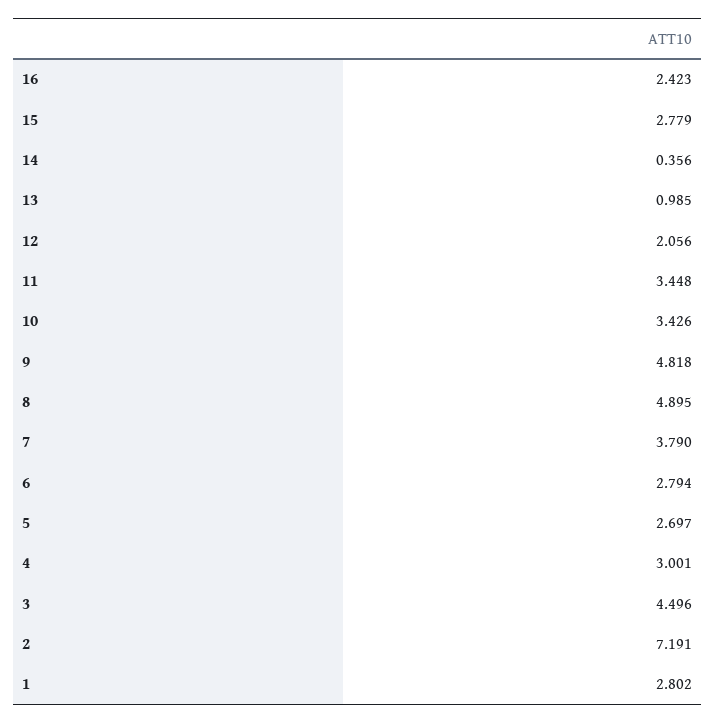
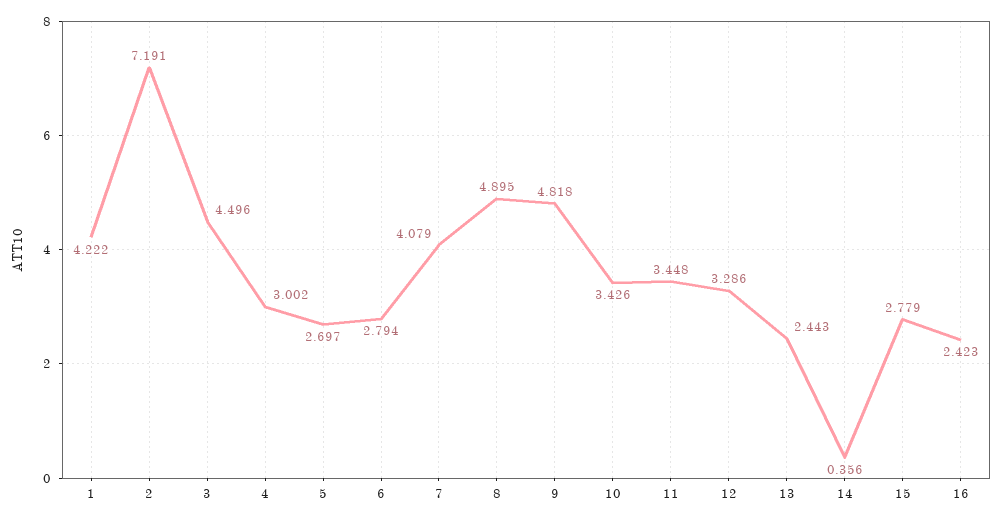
  {
    "16": 2.423,
    "15": 2.779,
    "14": 0.356,
-   "13": 0.985,
+   "13": 2.443,
-   "12": 2.056,
+   "12": 3.286,
    "11": 3.448,
    "10": 3.426,
    "9": 4.818,
    "8": 4.895,
-   "7": 3.79,
+   "7": 4.079,
    "6": 2.794,
    "5": 2.697,
-   "4": 3.001,
+   "4": 3.002,
    "3": 4.496,
    "2": 7.191,
-   "1": 2.802
+   "1": 4.222
  }

